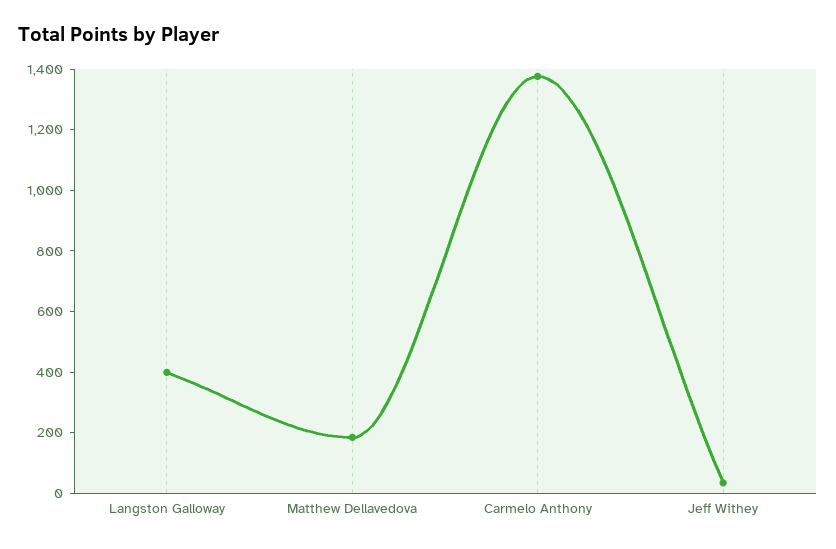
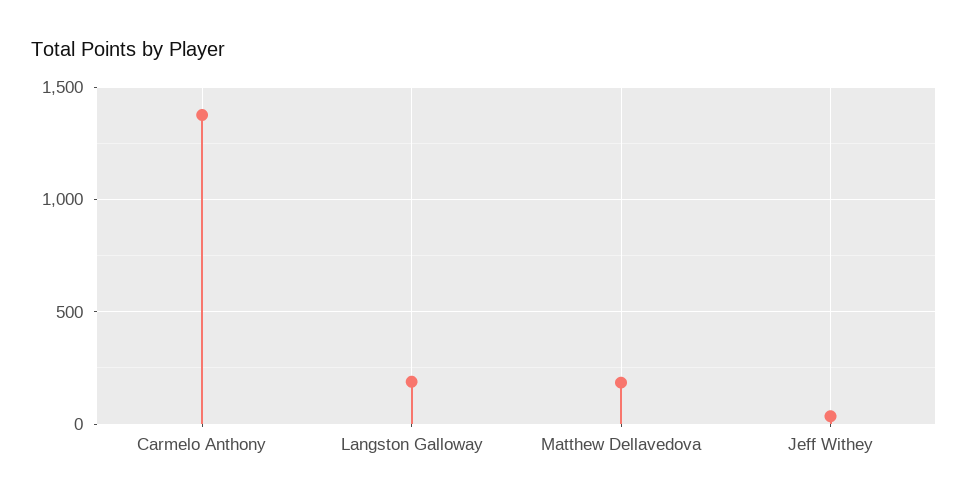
  {
-   "Langston Galloway": 400,
+   "Langston Galloway": 200,
    "Matthew Dellavedova": 200,
    "Carmelo Anthony": 1400,
    "Jeff Withey": 50
  }

